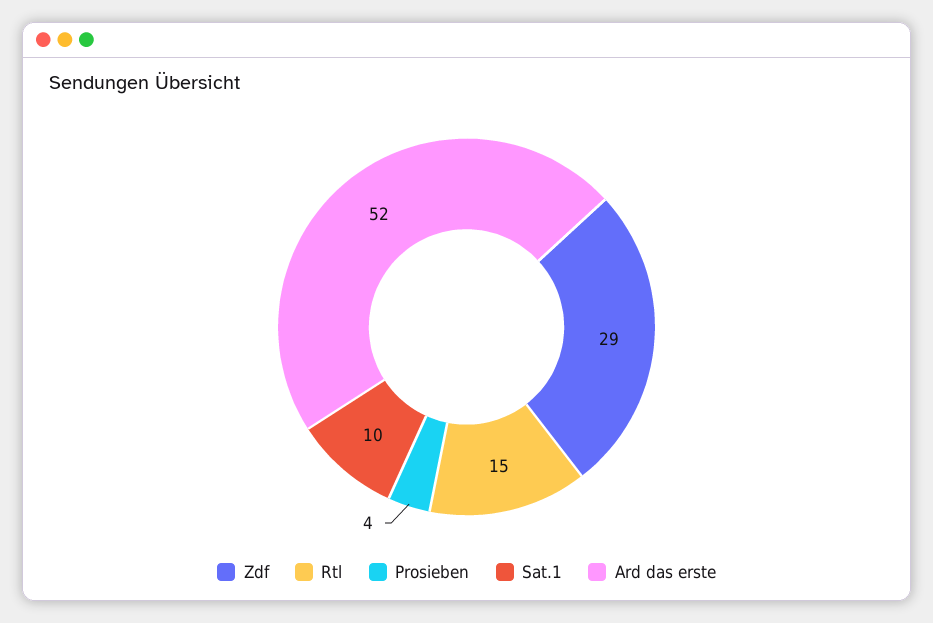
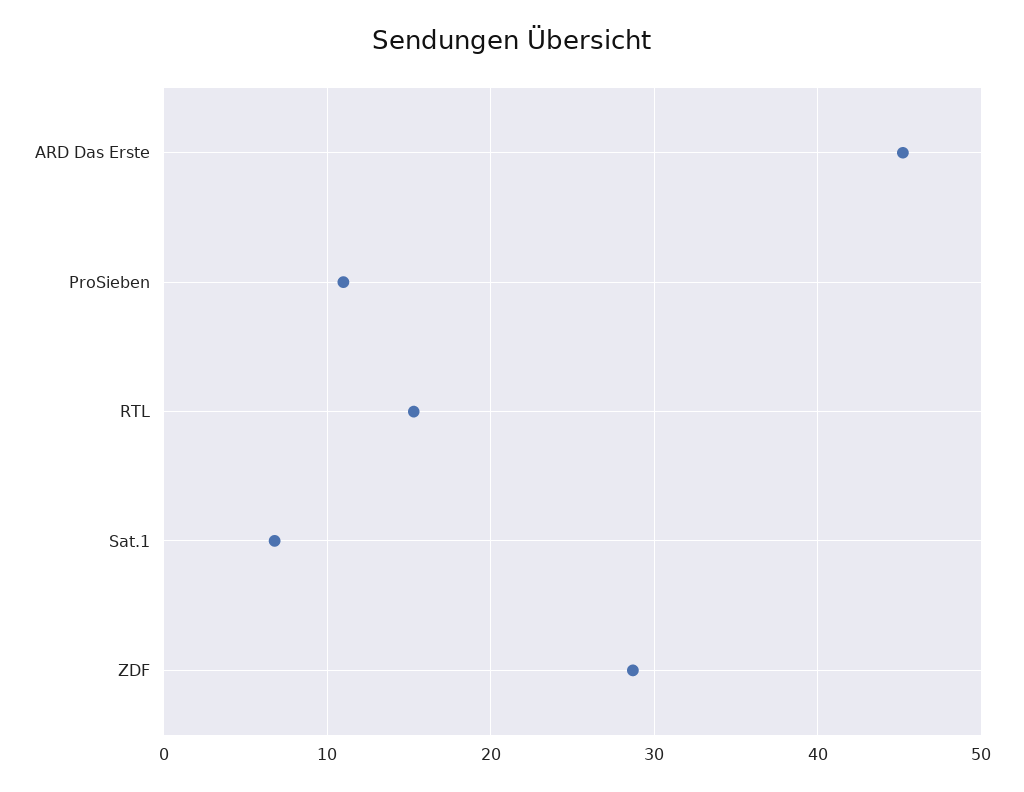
  {
    "Zdf": 29,
    "Rtl": 15,
-   "Prosieben": 4,
+   "Prosieben": 11,
-   "Sat.1": 10,
+   "Sat.1": 7,
-   "Ard das erste": 52
+   "Ard das erste": 45
  }

